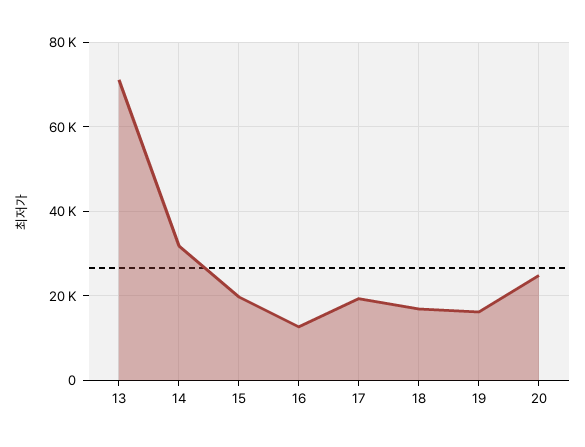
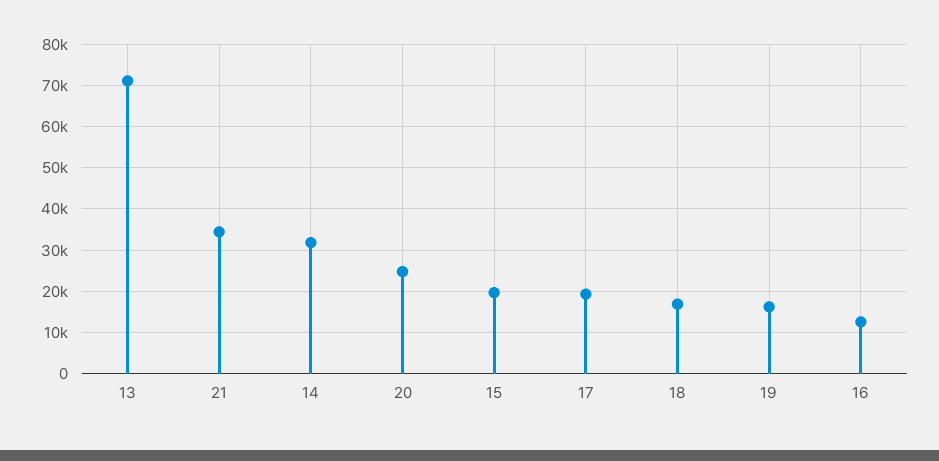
  {
    "13": 72000,
    "14": 32000,
    "15": 20000,
    "16": 12000,
    "17": 20000,
    "18": 16000,
    "19": 16000,
-   "20": 24000
+   "20": 24000,
+   "21": 34000
  }

